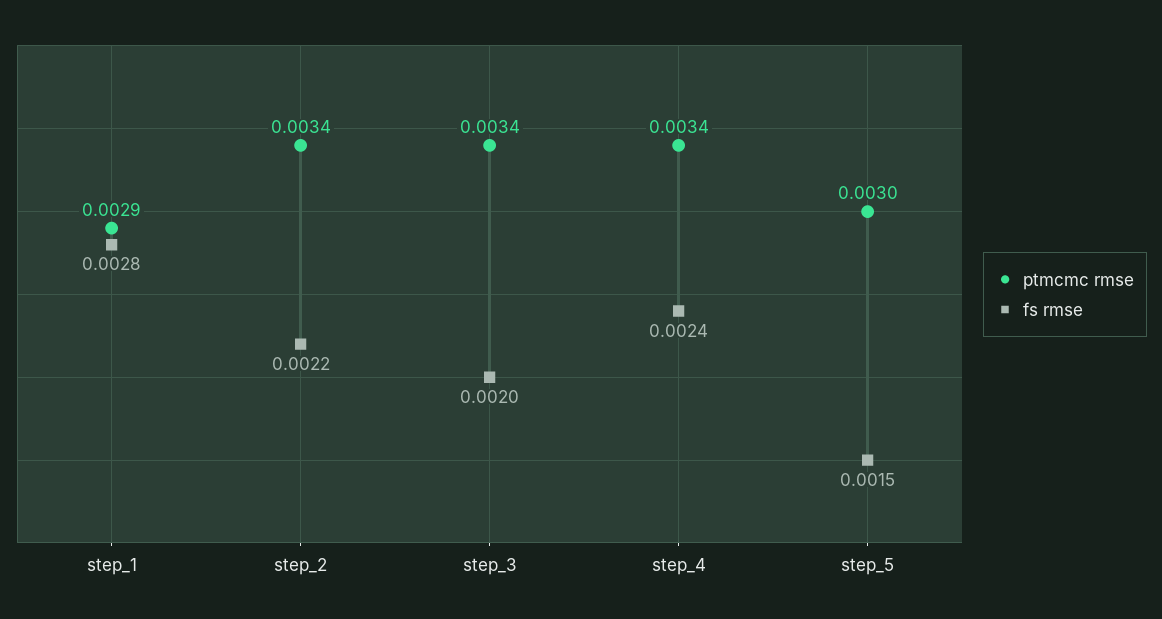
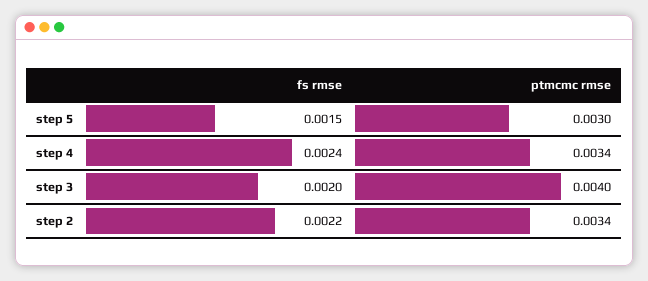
  {
    "ptmcmc rmse": {
-     "step_1": 0.0029,
      "step_2": 0.0034,
-     "step_3": 0.0034,
+     "step_3": 0.004,
      "step_4": 0.0034,
      "step_5": 0.003
    },
    "fs rmse": {
-     "step_1": 0.0028,
      "step_2": 0.0022,
      "step_3": 0.002,
      "step_4": 0.0024,
      "step_5": 0.0015
    }
  }

